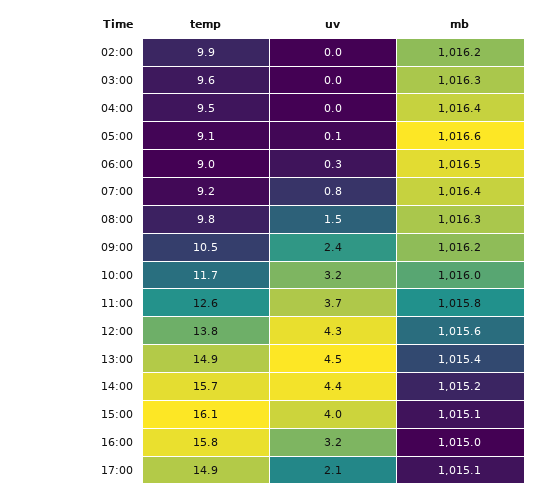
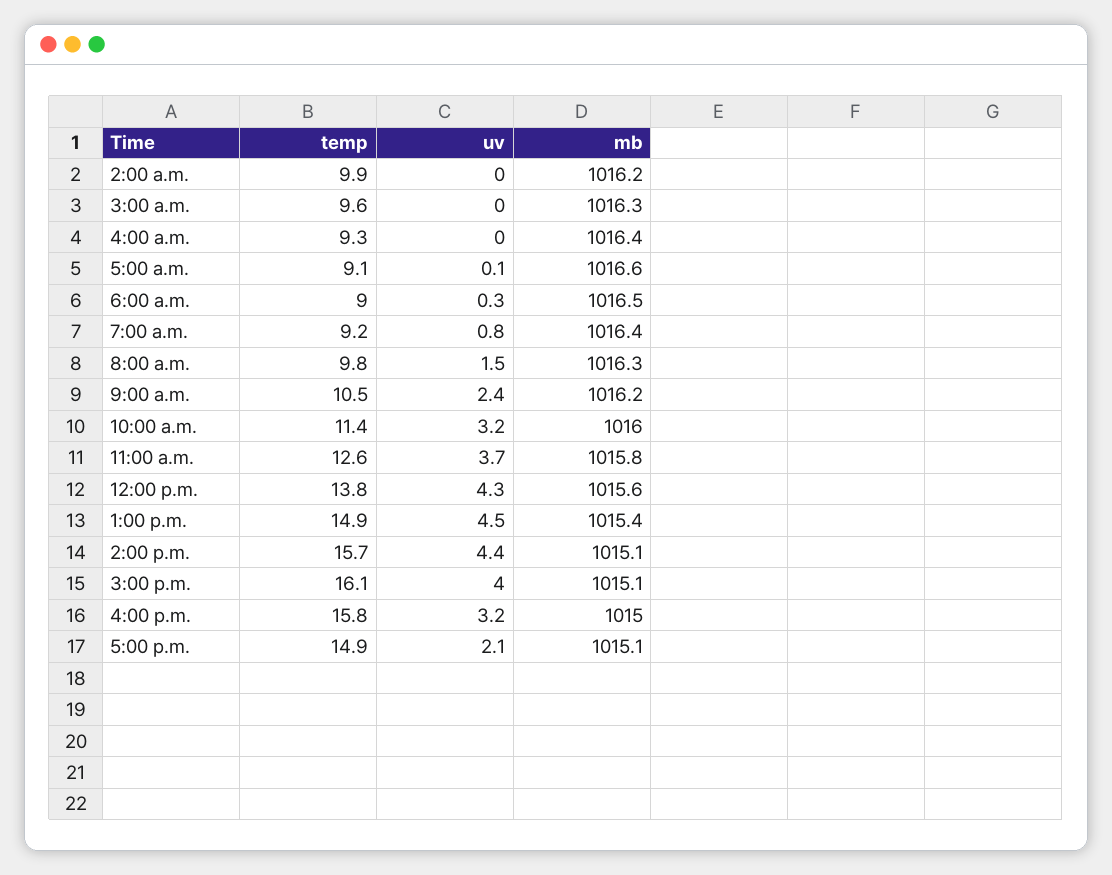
  {
    "temp": {
      "02:00": 9.9,
      "03:00": 9.6,
-     "04:00": 9.5,
+     "04:00": 9.3,
      "05:00": 9.1,
      "06:00": 9,
      "07:00": 9.2,
      "08:00": 9.8,
      "09:00": 10.5,
-     "10:00": 11.7,
+     "10:00": 11.4,
      "11:00": 12.6,
      "12:00": 13.8,
      "13:00": 14.9,
      "14:00": 15.7,
      "15:00": 16.1,
      "16:00": 15.8,
      "17:00": 14.9
    },
    "uv": {
      "02:00": 0,
      "03:00": 0,
      "04:00": 0,
      "05:00": 0.1,
      "06:00": 0.3,
      "07:00": 0.8,
      "08:00": 1.5,
      "09:00": 2.4,
      "10:00": 3.2,
      "11:00": 3.7,
      "12:00": 4.3,
      "13:00": 4.5,
      "14:00": 4.4,
      "15:00": 4,
      "16:00": 3.2,
      "17:00": 2.1
    },
    "mb": {
      "02:00": 1016.2,
      "03:00": 1016.3,
      "04:00": 1016.4,
      "05:00": 1016.6,
      "06:00": 1016.5,
      "07:00": 1016.4,
      "08:00": 1016.3,
      "09:00": 1016.2,
      "10:00": 1016,
      "11:00": 1015.8,
      "12:00": 1015.6,
      "13:00": 1015.4,
-     "14:00": 1015.2,
+     "14:00": 1015.1,
      "15:00": 1015.1,
      "16:00": 1015,
      "17:00": 1015.1
    }
  }

